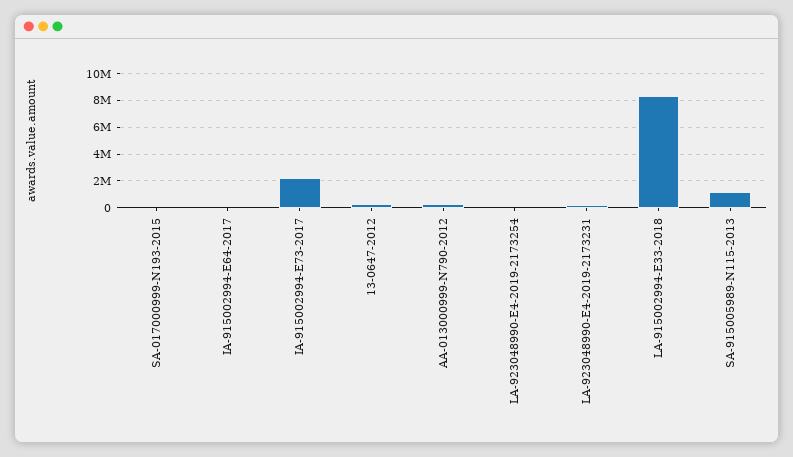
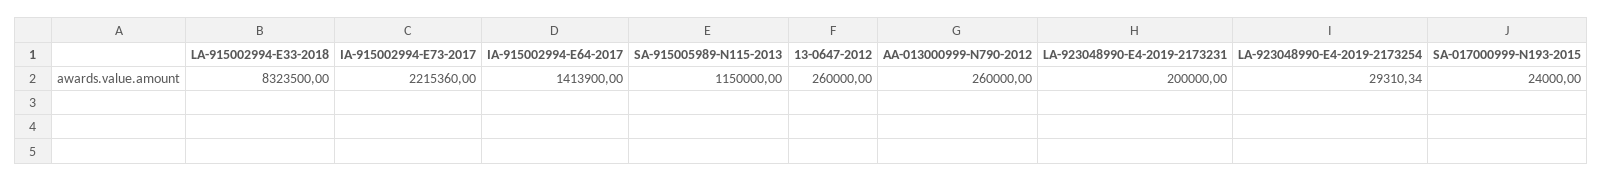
  {
    "SA-017000999-N193-2015": 24000,
-   "IA-915002994-E64-2017": 0,
+   "IA-915002994-E64-2017": 1413900,
    "IA-915002994-E73-2017": 2215360,
    "13-0647-2012": 260000,
    "AA-013000999-N790-2012": 260000,
    "LA-923048990-E4-2019-2173254": 29310.34,
    "LA-923048990-E4-2019-2173231": 200000,
    "LA-915002994-E33-2018": 8323500,
    "SA-915005989-N115-2013": 1150000
  }

